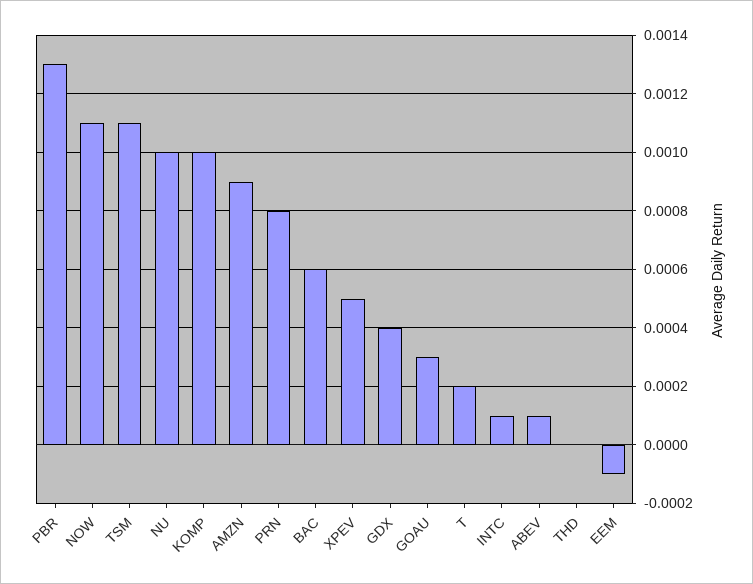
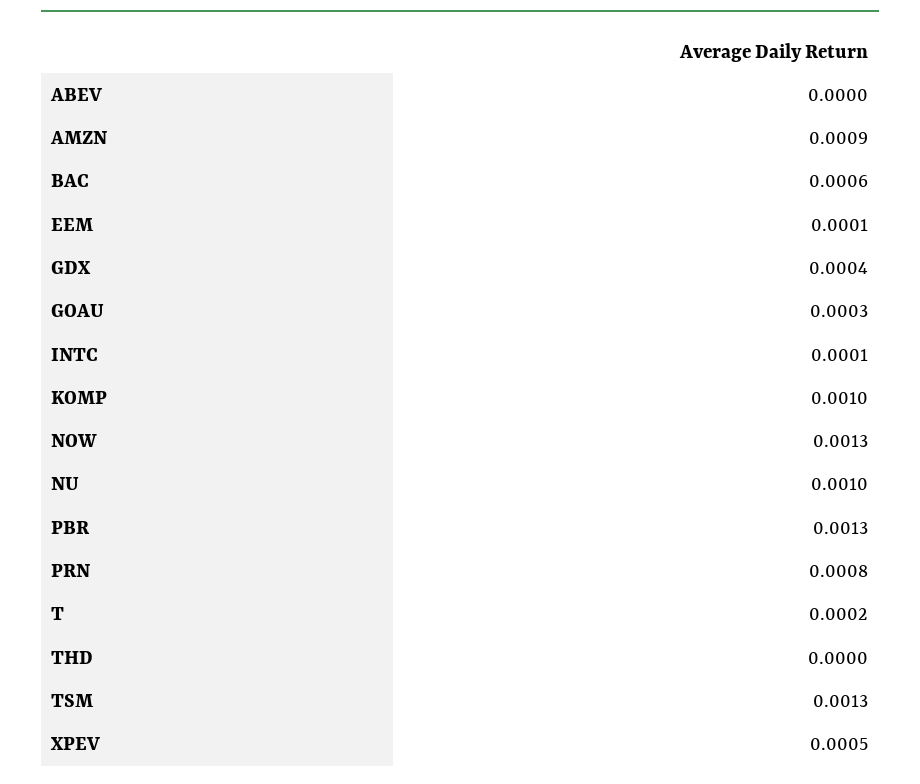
  {
    "PBR": 0.0013,
-   "NOW": 0.0011,
+   "NOW": 0.0013,
-   "TSM": 0.0011,
+   "TSM": 0.0013,
    "NU": 0.001,
    "KOMP": 0.001,
    "AMZN": 0.0009,
    "PRN": 0.0008,
    "BAC": 0.0006,
    "XPEV": 0.0005,
    "GDX": 0.0004,
    "GOAU": 0.0003,
    "T": 0.0002,
    "INTC": 0.0001,
-   "ABEV": 0.0001,
+   "ABEV": 0,
    "THD": 0,
-   "EEM": -0.0001
+   "EEM": 0.0001
  }

